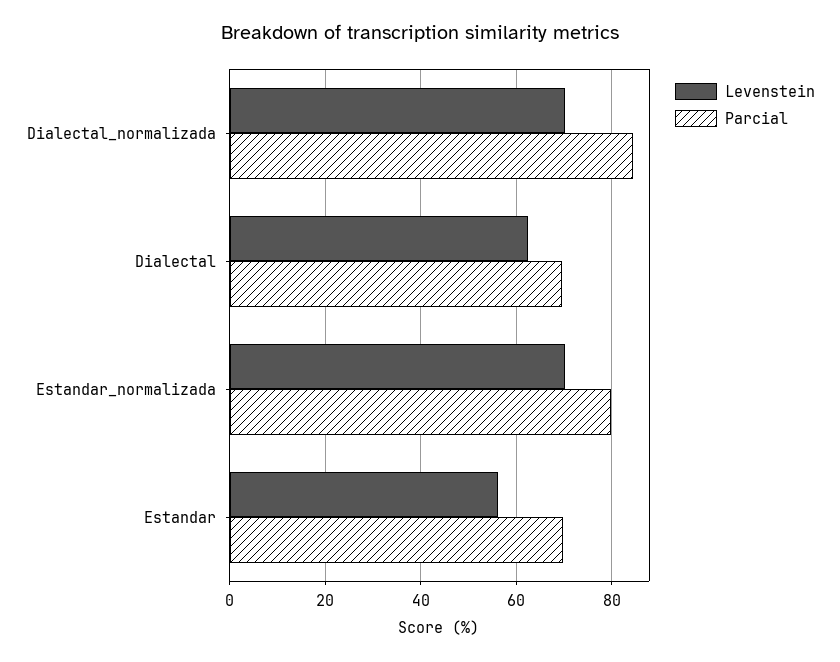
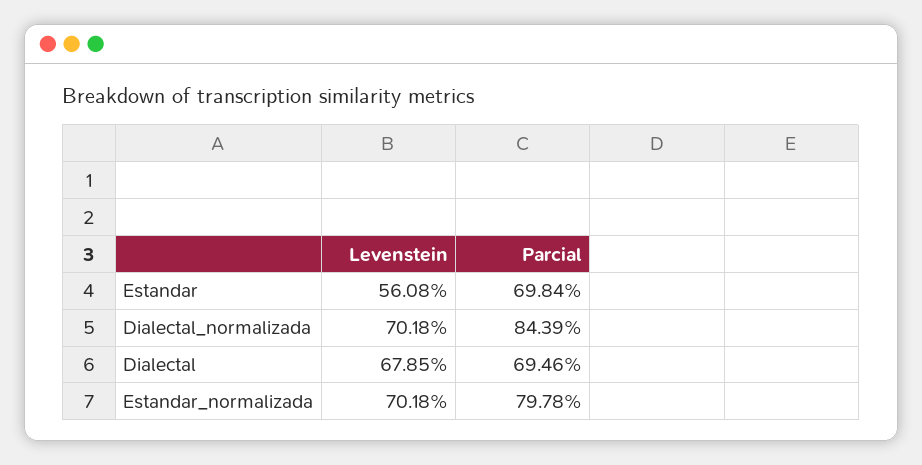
  {
    "Levenstein": {
      "Dialectal_normalizada": 70.18,
-     "Dialectal": 62,
+     "Dialectal": 67.85,
      "Estandar_normalizada": 70.18,
      "Estandar": 56.08
    },
    "Parcial": {
      "Dialectal_normalizada": 84.39,
      "Dialectal": 69.46,
      "Estandar_normalizada": 79.78,
      "Estandar": 69.84
    }
  }

